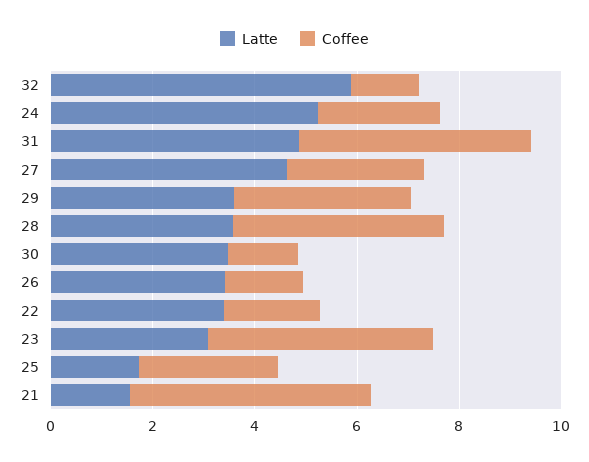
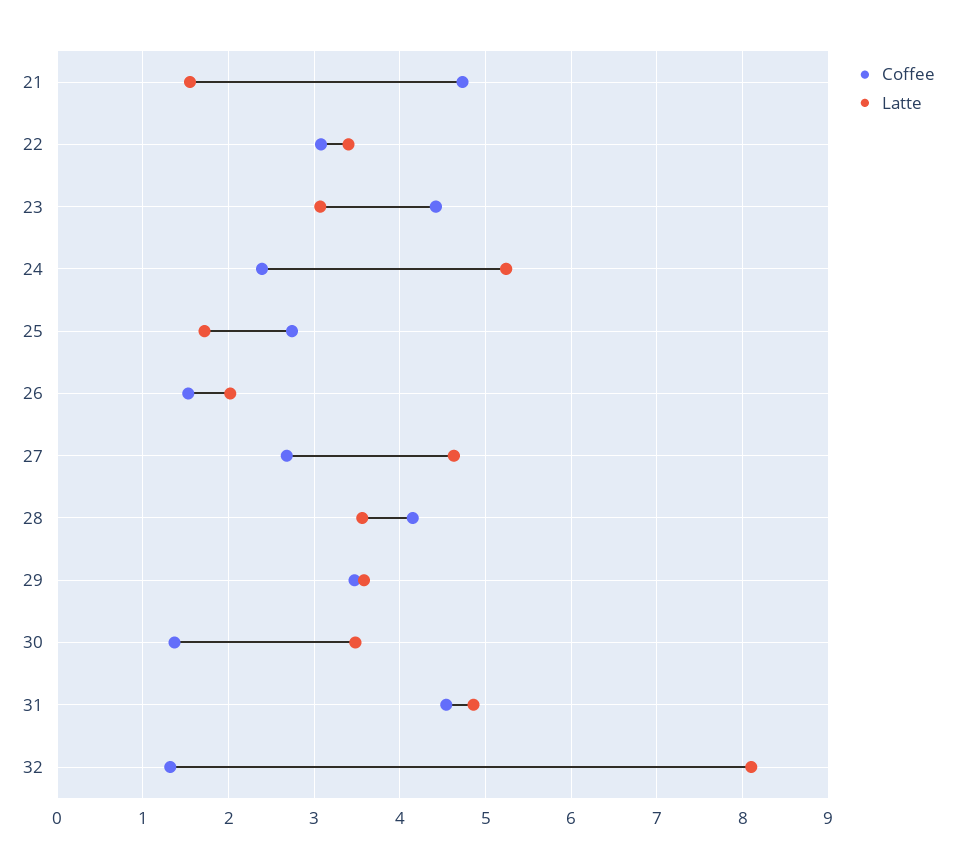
  {
    "Latte": {
-     "32": 6,
+     "32": 8.1,
      "24": 5.2,
      "31": 4.9,
      "27": 4.6,
      "29": 3.6,
      "28": 3.6,
      "30": 3.5,
-     "26": 3.5,
+     "26": 2,
      "22": 3.4,
      "23": 3.1,
      "25": 1.7,
      "21": 1.6
    },
    "Coffee": {
      "32": 1.3,
      "24": 2.4,
      "31": 4.5,
      "27": 2.7,
      "29": 3.5,
      "28": 4.2,
      "30": 1.4,
      "26": 1.5,
-     "22": 2,
+     "22": 3.1,
      "23": 4.4,
      "25": 2.7,
      "21": 4.7
    }
  }

